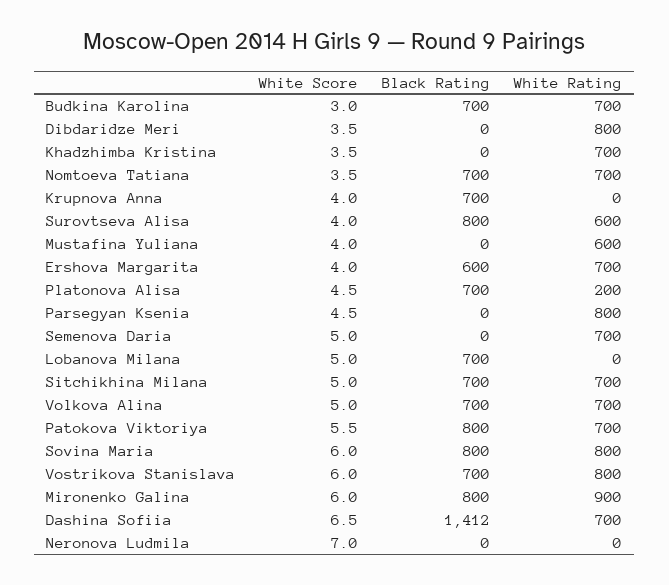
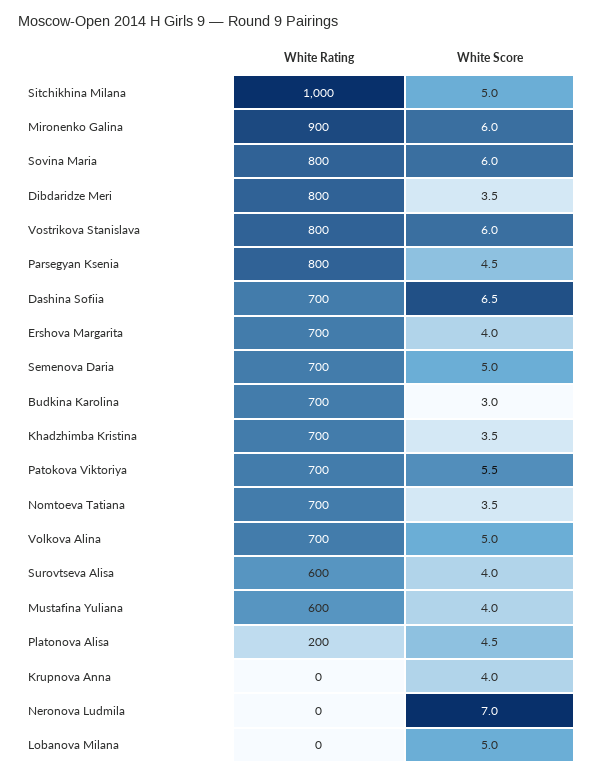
  {
    "White Score": {
      "Budkina Karolina": 3,
      "Dibdaridze Meri": 3.5,
      "Khadzhimba Kristina": 3.5,
      "Nomtoeva Tatiana": 3.5,
      "Krupnova Anna": 4,
      "Surovtseva Alisa": 4,
      "Mustafina Yuliana": 4,
      "Ershova Margarita": 4,
      "Platonova Alisa": 4.5,
      "Parsegyan Ksenia": 4.5,
      "Semenova Daria": 5,
      "Lobanova Milana": 5,
      "Sitchikhina Milana": 5,
      "Volkova Alina": 5,
      "Patokova Viktoriya": 5.5,
      "Sovina Maria": 6,
      "Vostrikova Stanislava": 6,
      "Mironenko Galina": 6,
      "Dashina Sofiia": 6.5,
      "Neronova Ludmila": 7
    },
-   "Black Rating": {
-     "Budkina Karolina": 700,
-     "Dibdaridze Meri": 0,
-     "Khadzhimba Kristina": 0,
-     "Nomtoeva Tatiana": 700,
-     "Krupnova Anna": 700,
-     "Surovtseva Alisa": 800,
-     "Mustafina Yuliana": 0,
-     "Ershova Margarita": 600,
-     "Platonova Alisa": 700,
-     "Parsegyan Ksenia": 0,
-     "Semenova Daria": 0,
-     "Lobanova Milana": 700,
-     "Sitchikhina Milana": 700,
-     "Volkova Alina": 700,
-     "Patokova Viktoriya": 800,
-     "Sovina Maria": 800,
-     "Vostrikova Stanislava": 700,
-     "Mironenko Galina": 800,
-     "Dashina Sofiia": 1412,
-     "Neronova Ludmila": 0
-   },
    "White Rating": {
      "Budkina Karolina": 700,
      "Dibdaridze Meri": 800,
      "Khadzhimba Kristina": 700,
      "Nomtoeva Tatiana": 700,
      "Krupnova Anna": 0,
      "Surovtseva Alisa": 600,
      "Mustafina Yuliana": 600,
      "Ershova Margarita": 700,
      "Platonova Alisa": 200,
      "Parsegyan Ksenia": 800,
      "Semenova Daria": 700,
      "Lobanova Milana": 0,
-     "Sitchikhina Milana": 700,
+     "Sitchikhina Milana": 1000,
      "Volkova Alina": 700,
      "Patokova Viktoriya": 700,
      "Sovina Maria": 800,
      "Vostrikova Stanislava": 800,
      "Mironenko Galina": 900,
      "Dashina Sofiia": 700,
      "Neronova Ludmila": 0
    }
  }

